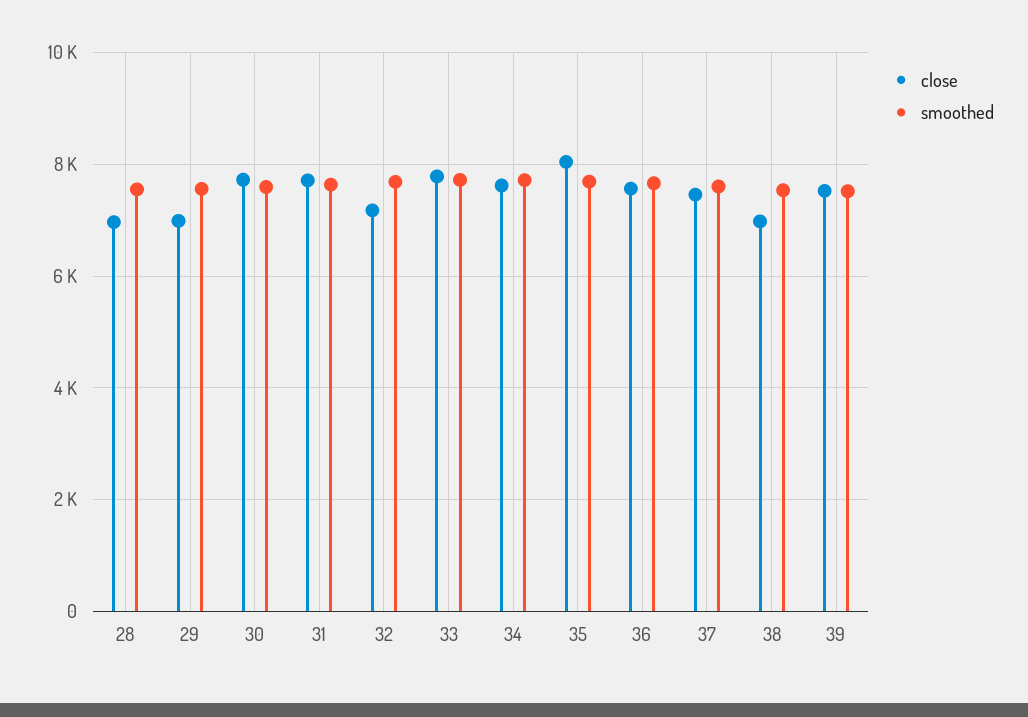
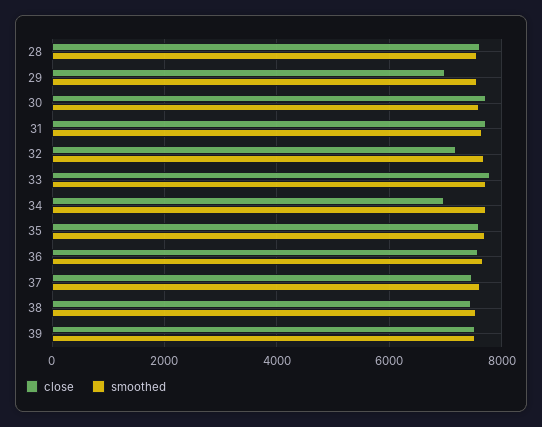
  {
    "close": {
-     "28": 7000,
+     "28": 7600,
      "29": 7000,
      "30": 7800,
      "31": 7800,
      "32": 7200,
      "33": 7800,
-     "34": 7600,
+     "34": 7000,
-     "35": 8000,
+     "35": 7600,
      "36": 7600,
      "37": 7400,
-     "38": 7000,
+     "38": 7400,
      "39": 7600
    },
    "smoothed": {
      "28": 7600,
      "29": 7600,
      "30": 7600,
      "31": 7600,
      "32": 7600,
      "33": 7800,
      "34": 7800,
      "35": 7600,
      "36": 7600,
      "37": 7600,
      "38": 7600,
      "39": 7600
    }
  }

